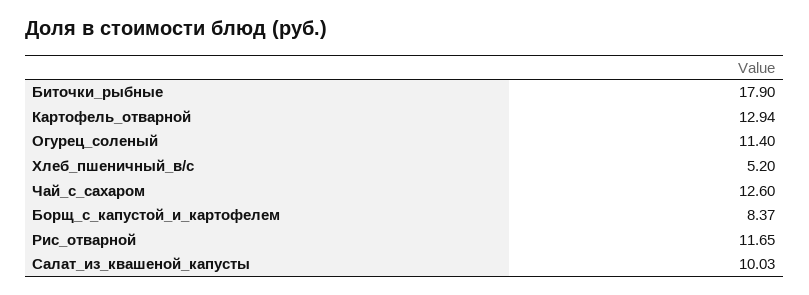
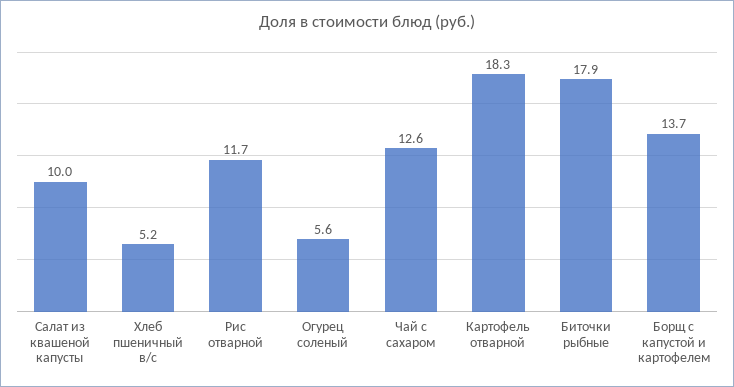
  {
    "Биточки_рыбные": 17.9,
-   "Картофель_отварной": 12.94,
+   "Картофель_отварной": 18.3,
-   "Огурец_соленый": 11.4,
+   "Огурец_соленый": 5.6,
    "Хлеб_пшеничный_в/с": 5.2,
    "Чай_с_сахаром": 12.6,
-   "Борщ_с_капустой_и_картофелем": 8.37,
+   "Борщ_с_капустой_и_картофелем": 13.7,
    "Рис_отварной": 11.65,
    "Салат_из_квашеной_капусты": 10.03
  }

